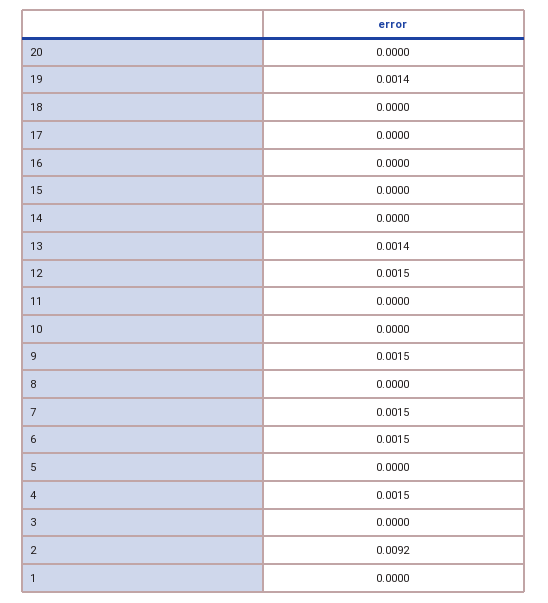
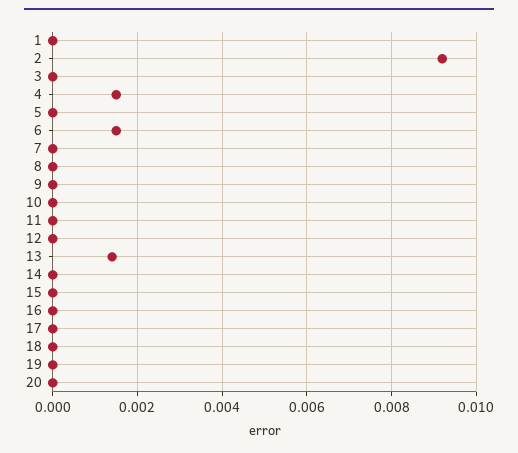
  {
    "20": 0,
-   "19": 0.0014,
+   "19": 0,
    "18": 0,
    "17": 0,
    "16": 0,
    "15": 0,
    "14": 0,
    "13": 0.0014,
-   "12": 0.0015,
+   "12": 0,
    "11": 0,
    "10": 0,
-   "9": 0.0015,
+   "9": 0,
    "8": 0,
-   "7": 0.0015,
+   "7": 0,
    "6": 0.0015,
    "5": 0,
    "4": 0.0015,
    "3": 0,
    "2": 0.0092,
    "1": 0
  }

